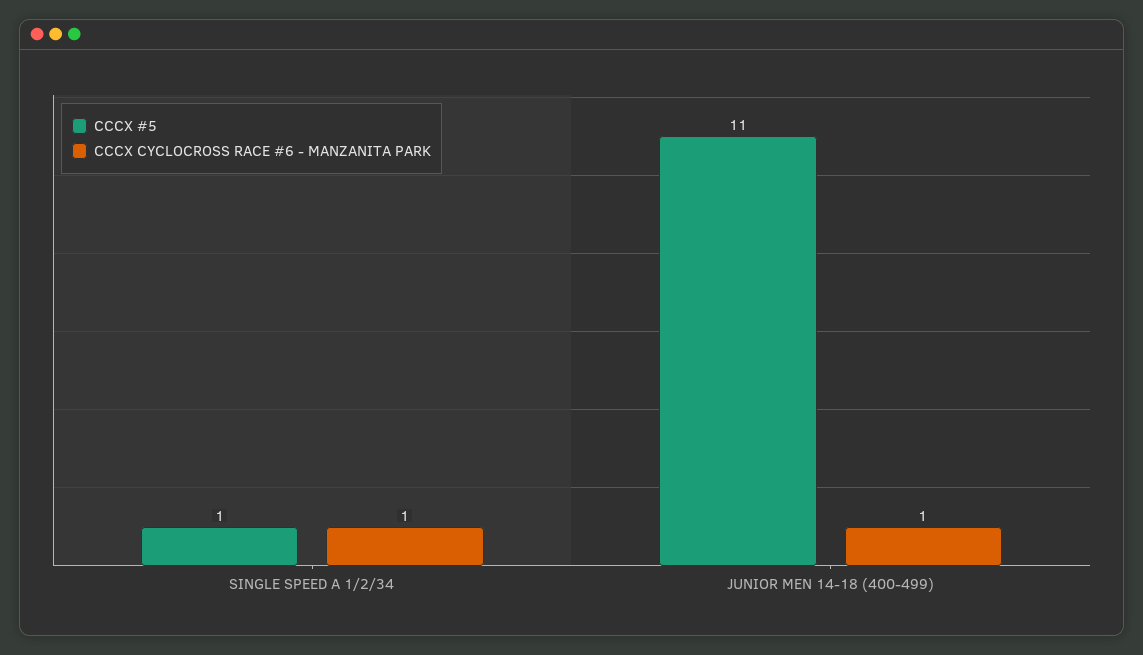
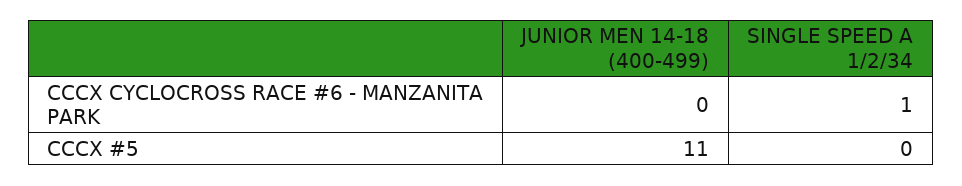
  {
    "CCCX #5": {
-     "SINGLE SPEED A 1/2/34": 1,
+     "SINGLE SPEED A 1/2/34": 0,
      "JUNIOR MEN 14-18 (400-499)": 11
    },
    "CCCX CYCLOCROSS RACE #6 - MANZANITA PARK": {
      "SINGLE SPEED A 1/2/34": 1,
-     "JUNIOR MEN 14-18 (400-499)": 1
+     "JUNIOR MEN 14-18 (400-499)": 0
    }
  }

